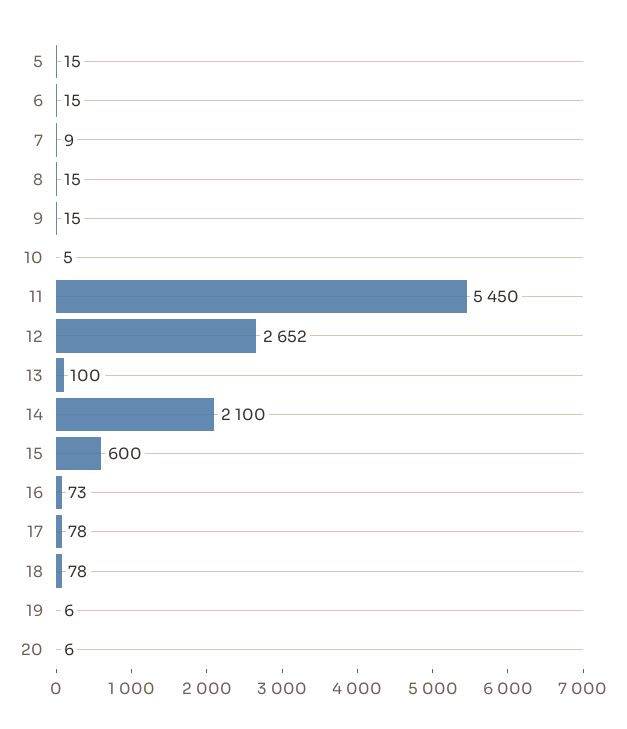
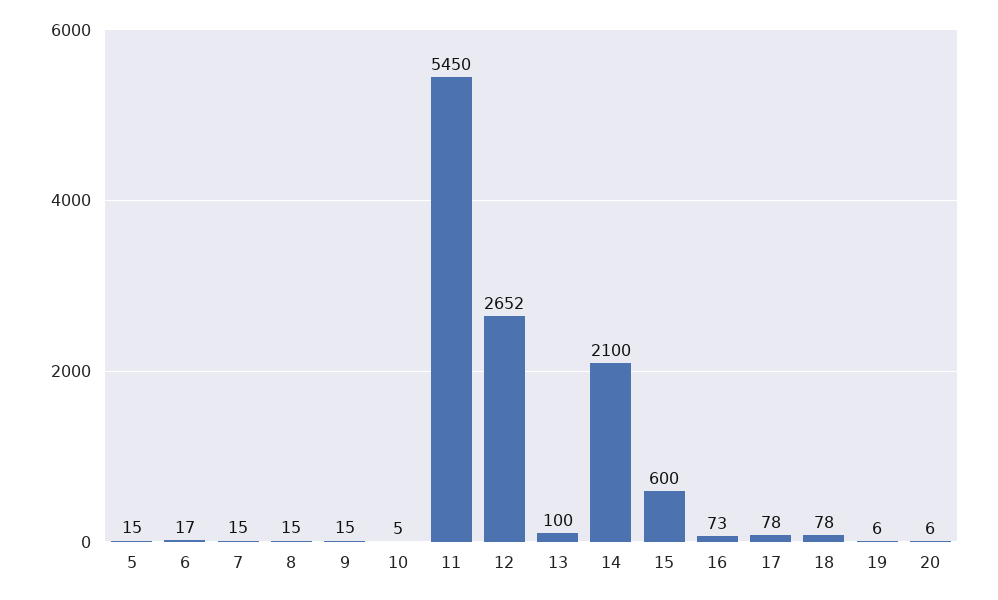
  {
    "5": 15,
-   "6": 15,
+   "6": 17,
-   "7": 9,
+   "7": 15,
    "8": 15,
    "9": 15,
    "10": 5,
    "11": 5450,
    "12": 2652,
    "13": 100,
    "14": 2100,
    "15": 600,
    "16": 73,
    "17": 78,
    "18": 78,
    "19": 6,
    "20": 6
  }

